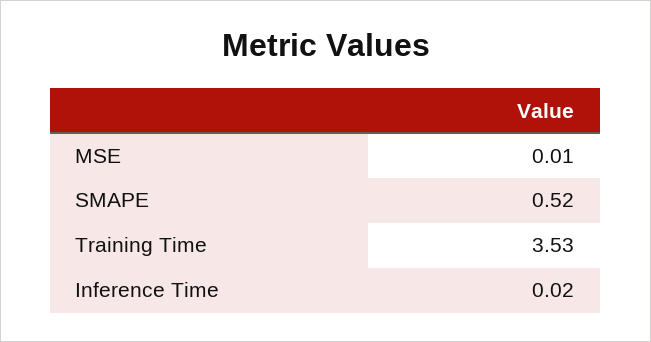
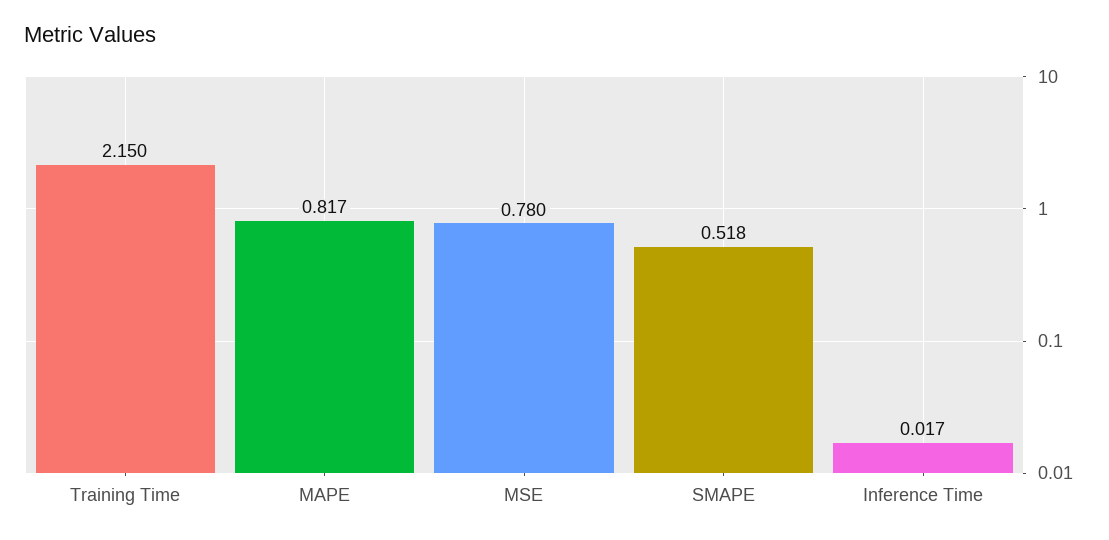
  {
-   "MSE": 0.01,
+   "MSE": 0.78,
    "SMAPE": 0.518,
-   "Training Time": 3.53,
+   "Training Time": 2.15,
-   "Inference Time": 0.017
+   "Inference Time": 0.017,
+   "MAPE": 0.817
  }

